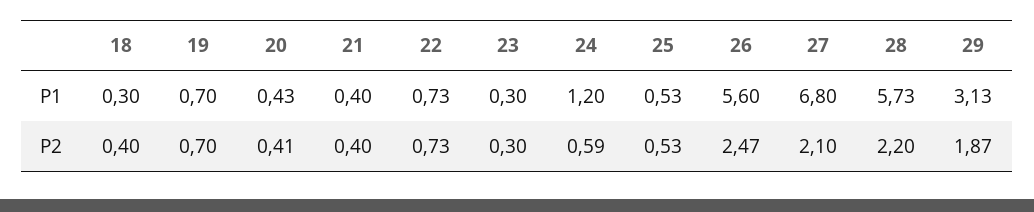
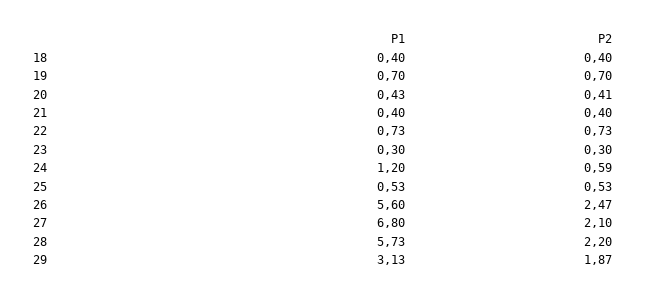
  {
    "18": {
-     "P1": 0.3,
+     "P1": 0.4,
      "P2": 0.4
    },
    "19": {
      "P1": 0.7,
      "P2": 0.7
    },
    "20": {
      "P1": 0.43,
      "P2": 0.41
    },
    "21": {
      "P1": 0.4,
      "P2": 0.4
    },
    "22": {
      "P1": 0.73,
      "P2": 0.73
    },
    "23": {
      "P1": 0.3,
      "P2": 0.3
    },
    "24": {
      "P1": 1.2,
      "P2": 0.59
    },
    "25": {
      "P1": 0.53,
      "P2": 0.53
    },
    "26": {
      "P1": 5.6,
      "P2": 2.47
    },
    "27": {
      "P1": 6.8,
      "P2": 2.1
    },
    "28": {
      "P1": 5.73,
      "P2": 2.2
    },
    "29": {
      "P1": 3.13,
      "P2": 1.87
    }
  }

